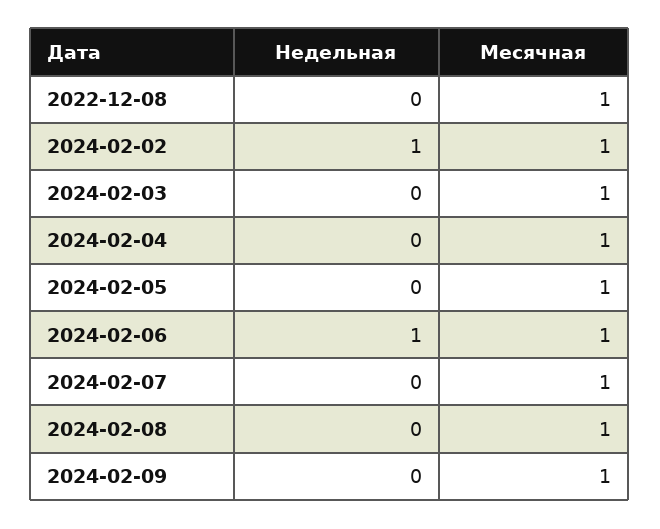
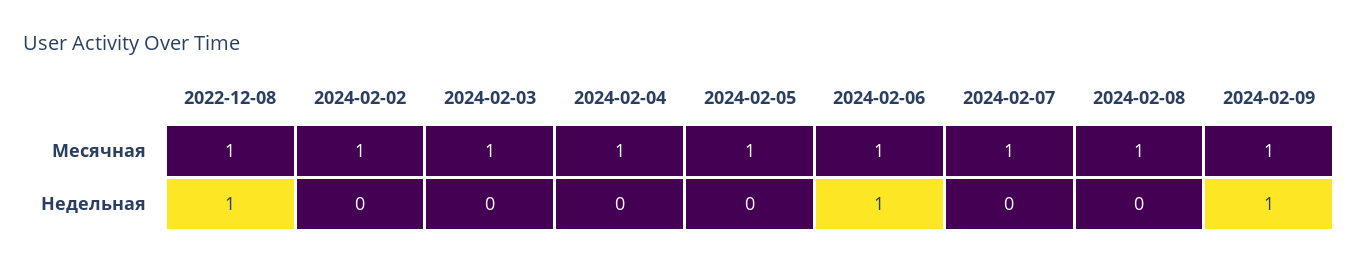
  {
    "Недельная": {
-     "2022-12-08": 0,
+     "2022-12-08": 1,
-     "2024-02-02": 1,
+     "2024-02-02": 0,
      "2024-02-03": 0,
      "2024-02-04": 0,
      "2024-02-05": 0,
      "2024-02-06": 1,
      "2024-02-07": 0,
      "2024-02-08": 0,
-     "2024-02-09": 0
+     "2024-02-09": 1
    },
    "Месячная": {
      "2022-12-08": 1,
      "2024-02-02": 1,
      "2024-02-03": 1,
      "2024-02-04": 1,
      "2024-02-05": 1,
      "2024-02-06": 1,
      "2024-02-07": 1,
      "2024-02-08": 1,
      "2024-02-09": 1
    }
  }

